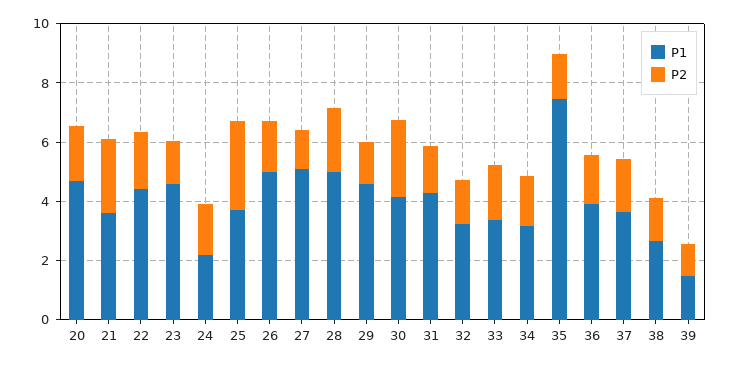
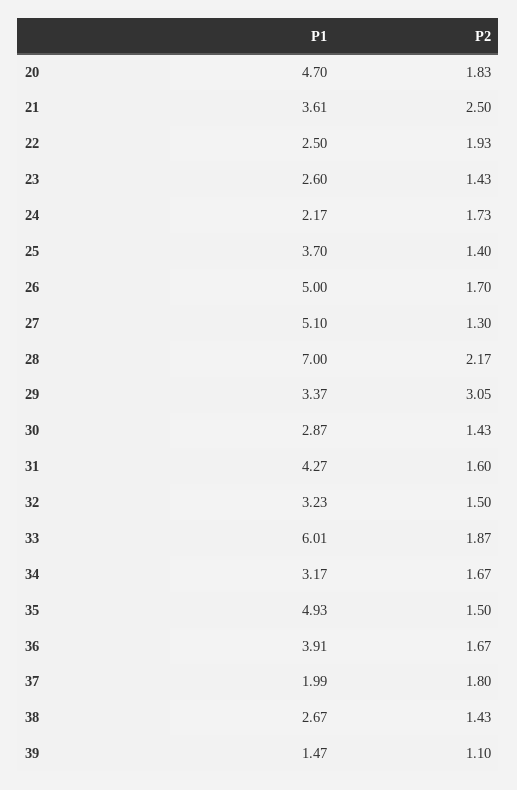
  {
    "P1": {
      "20": 4.7,
      "21": 3.61,
-     "22": 4.5,
+     "22": 2.5,
-     "23": 4.5,
+     "23": 2.6,
      "24": 2.17,
      "25": 3.7,
      "26": 5,
      "27": 5.1,
-     "28": 5,
+     "28": 7,
-     "29": 4.5,
+     "29": 3.37,
-     "30": 4,
+     "30": 2.87,
      "31": 4.27,
      "32": 3.23,
-     "33": 3.5,
+     "33": 6.01,
      "34": 3.17,
-     "35": 7.5,
+     "35": 4.93,
      "36": 3.91,
-     "37": 3.5,
+     "37": 1.99,
      "38": 2.67,
      "39": 1.47
    },
    "P2": {
      "20": 1.83,
      "21": 2.5,
      "22": 1.93,
      "23": 1.43,
      "24": 1.73,
-     "25": 3,
+     "25": 1.4,
      "26": 1.7,
      "27": 1.3,
      "28": 2.17,
-     "29": 1.5,
+     "29": 3.05,
-     "30": 2.5,
+     "30": 1.43,
      "31": 1.6,
      "32": 1.5,
      "33": 1.87,
      "34": 1.67,
      "35": 1.5,
      "36": 1.67,
      "37": 1.8,
      "38": 1.43,
      "39": 1.1
    }
  }

